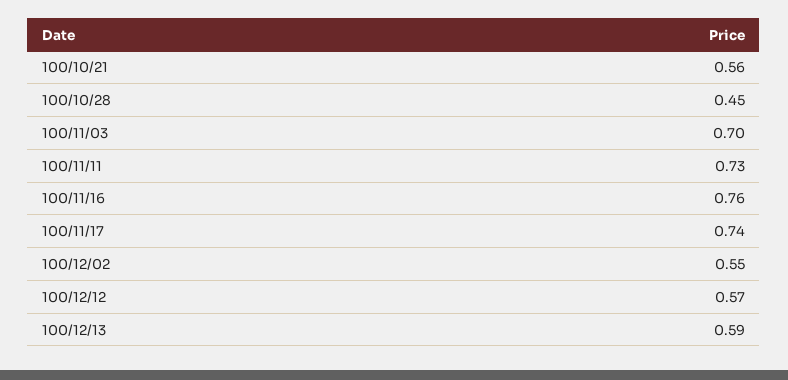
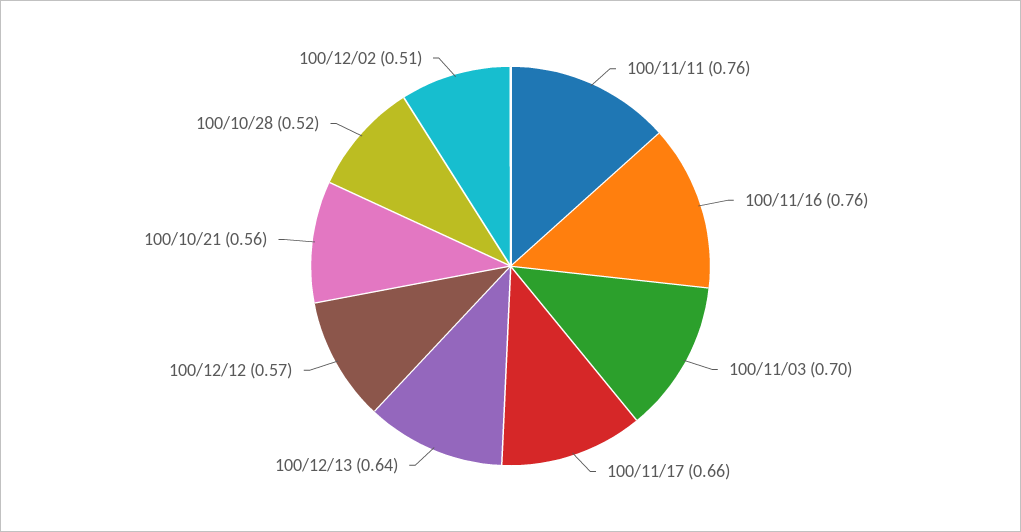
  {
    "100/10/21": 0.56,
-   "100/10/28": 0.45,
+   "100/10/28": 0.52,
    "100/11/03": 0.7,
-   "100/11/11": 0.73,
+   "100/11/11": 0.76,
    "100/11/16": 0.76,
-   "100/11/17": 0.74,
+   "100/11/17": 0.66,
-   "100/12/02": 0.55,
+   "100/12/02": 0.51,
    "100/12/12": 0.57,
-   "100/12/13": 0.59
+   "100/12/13": 0.64
  }

